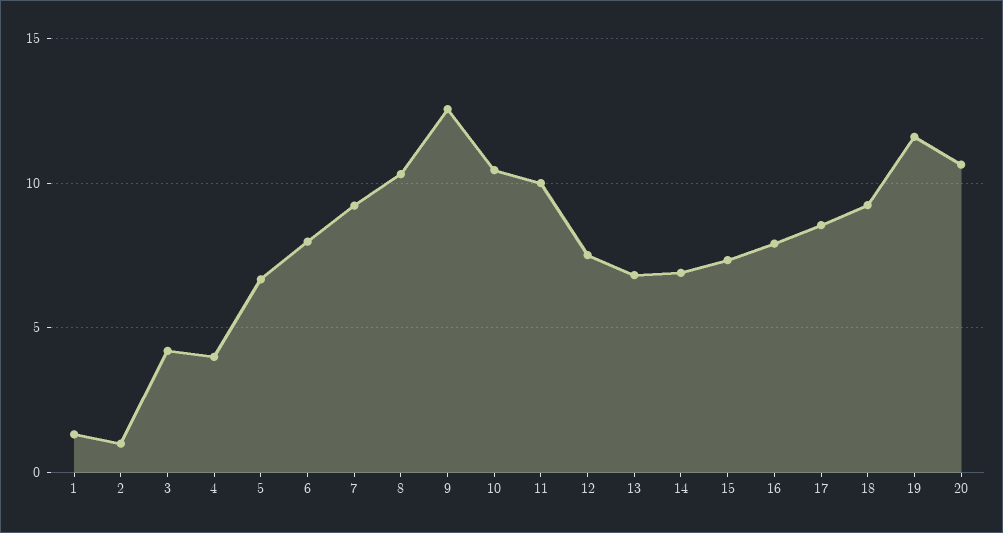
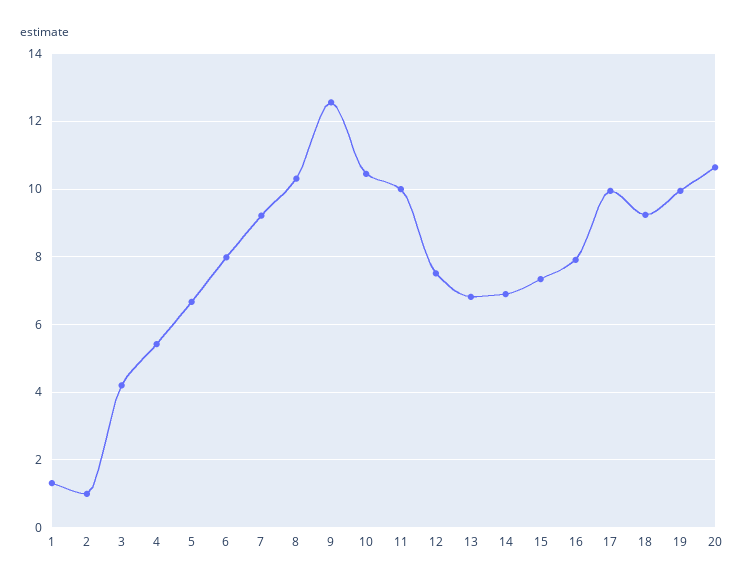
  {
    "1": 1.4,
    "2": 1,
    "3": 4.2,
-   "4": 4,
+   "4": 5.4,
    "5": 6.6,
    "6": 8,
    "7": 9.2,
    "8": 10.4,
    "9": 12.6,
    "10": 10.4,
    "11": 10,
    "12": 7.6,
    "13": 6.8,
    "14": 7,
    "15": 7.4,
    "16": 8,
-   "17": 8.5,
+   "17": 10,
    "18": 9.2,
-   "19": 11.5,
+   "19": 10,
    "20": 10.6
  }

